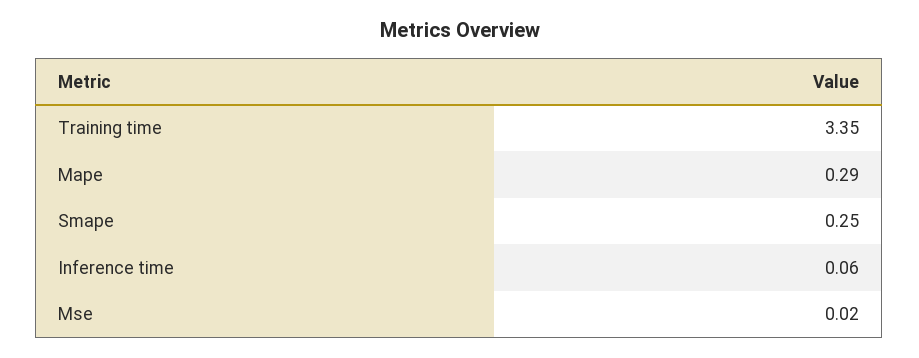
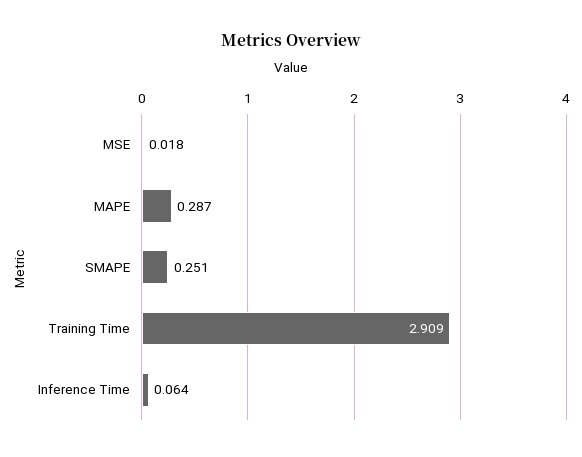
  {
-   "Training time": 3.35,
+   "Training time": 2.909,
    "Mape": 0.287,
    "Smape": 0.251,
    "Inference time": 0.064,
    "Mse": 0.018
  }

